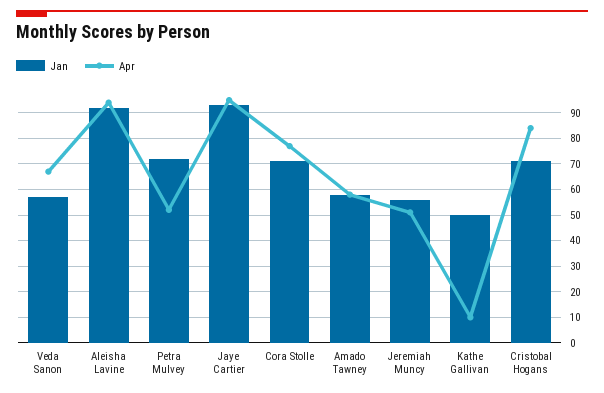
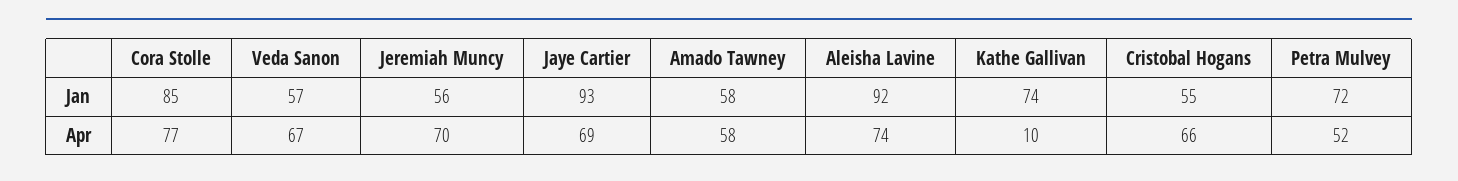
  {
    "Jan": {
      "Veda Sanon": 57,
      "Aleisha Lavine": 92,
      "Petra Mulvey": 72,
      "Jaye Cartier": 93,
-     "Cora Stolle": 70,
+     "Cora Stolle": 85,
      "Amado Tawney": 58,
      "Jeremiah Muncy": 56,
-     "Kathe Gallivan": 50,
+     "Kathe Gallivan": 74,
-     "Cristobal Hogans": 70
+     "Cristobal Hogans": 55
    },
    "Apr": {
      "Veda Sanon": 67,
-     "Aleisha Lavine": 95,
+     "Aleisha Lavine": 74,
      "Petra Mulvey": 52,
-     "Jaye Cartier": 95,
+     "Jaye Cartier": 69,
      "Cora Stolle": 77,
      "Amado Tawney": 58,
-     "Jeremiah Muncy": 50,
+     "Jeremiah Muncy": 70,
      "Kathe Gallivan": 10,
-     "Cristobal Hogans": 85
+     "Cristobal Hogans": 66
    }
  }

